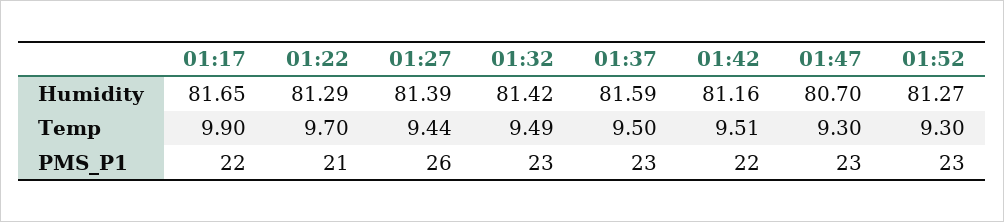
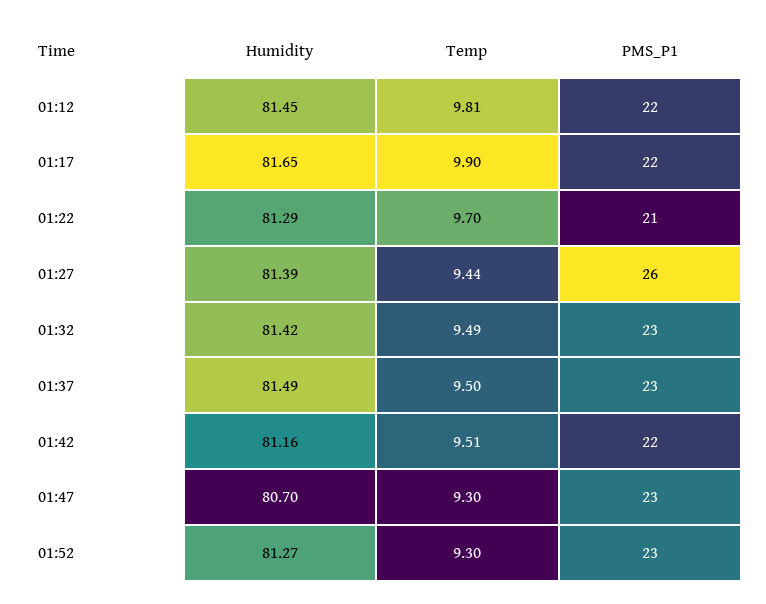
  {
    "01:17": {
      "Humidity": 81.65,
      "Temp": 9.9,
      "PMS_P1": 22
    },
    "01:22": {
      "Humidity": 81.29,
      "Temp": 9.7,
      "PMS_P1": 21
    },
    "01:27": {
      "Humidity": 81.39,
      "Temp": 9.44,
      "PMS_P1": 26
    },
    "01:32": {
      "Humidity": 81.42,
      "Temp": 9.49,
      "PMS_P1": 23
    },
    "01:37": {
-     "Humidity": 81.59,
+     "Humidity": 81.49,
      "Temp": 9.5,
      "PMS_P1": 23
    },
    "01:42": {
      "Humidity": 81.16,
      "Temp": 9.51,
      "PMS_P1": 22
    },
    "01:47": {
      "Humidity": 80.7,
      "Temp": 9.3,
      "PMS_P1": 23
    },
    "01:52": {
      "Humidity": 81.27,
      "Temp": 9.3,
      "PMS_P1": 23
-   }
+   },
+   "01:12": {
+     "Humidity": 81.45,
+     "Temp": 9.81,
+     "PMS_P1": 22
+   }
  }

